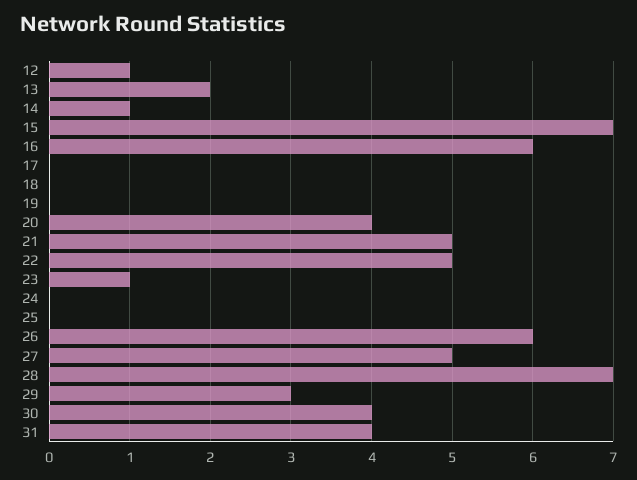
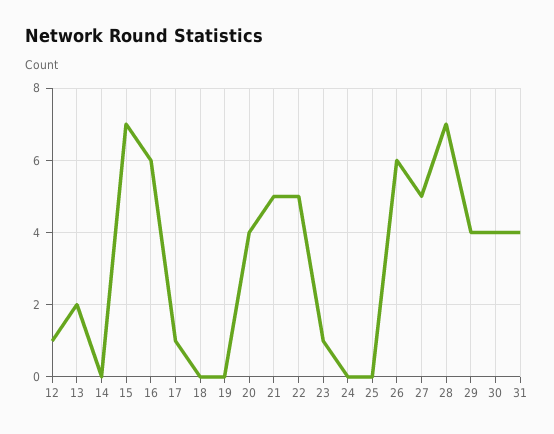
  {
    "12": 1,
    "13": 2,
-   "14": 1,
+   "14": 0,
    "15": 7,
    "16": 6,
-   "17": 0,
+   "17": 1,
    "18": 0,
    "19": 0,
    "20": 4,
    "21": 5,
    "22": 5,
    "23": 1,
    "24": 0,
    "25": 0,
    "26": 6,
    "27": 5,
    "28": 7,
-   "29": 3,
+   "29": 4,
    "30": 4,
    "31": 4
  }

